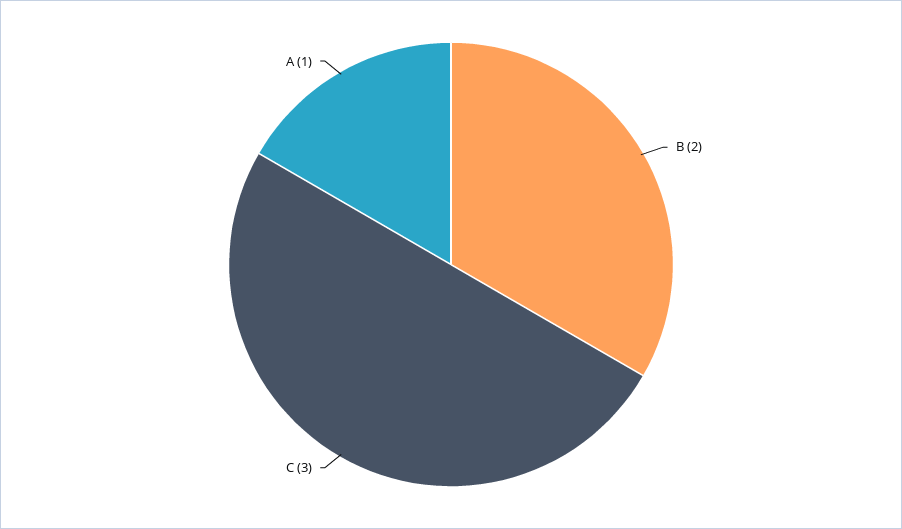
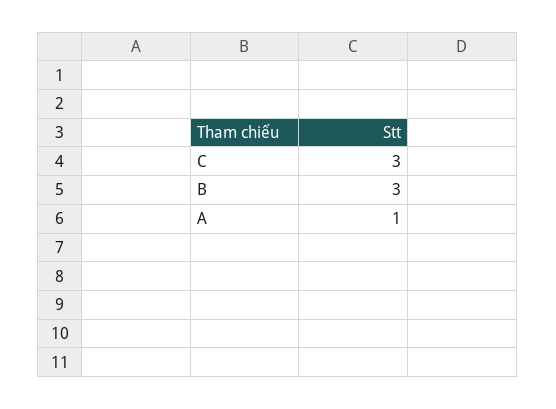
  {
-   "B": 2,
+   "B": 3,
    "C": 3,
    "A": 1
  }

